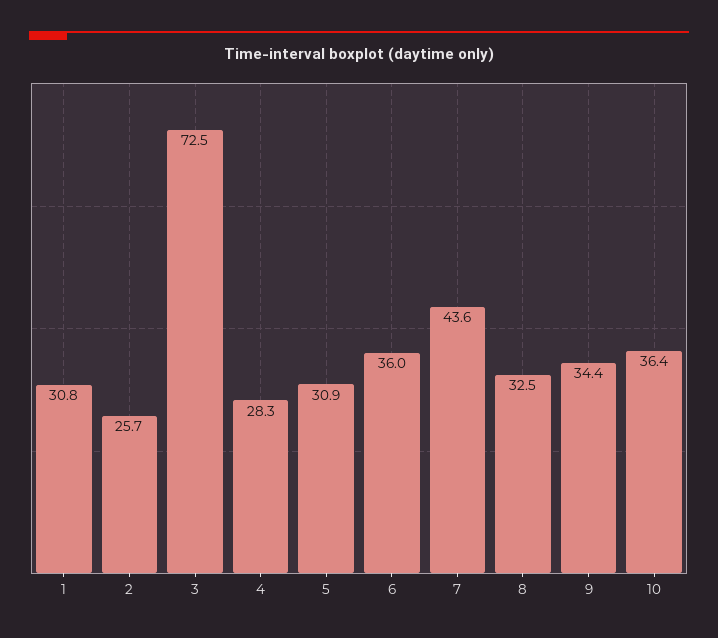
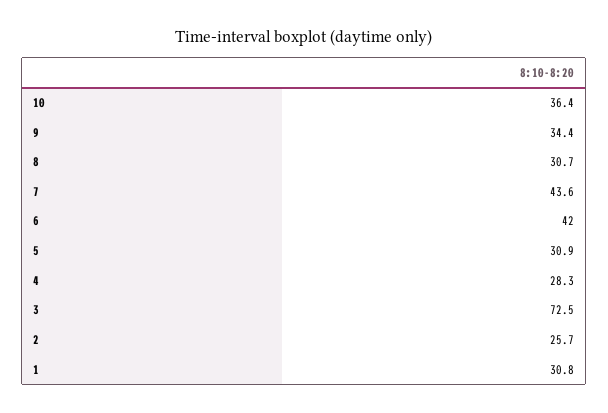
  {
    "1": 30.8,
    "2": 25.7,
    "3": 72.5,
    "4": 28.3,
    "5": 30.9,
-   "6": 36,
+   "6": 42,
    "7": 43.6,
-   "8": 32.5,
+   "8": 30.7,
    "9": 34.4,
    "10": 36.4
  }

